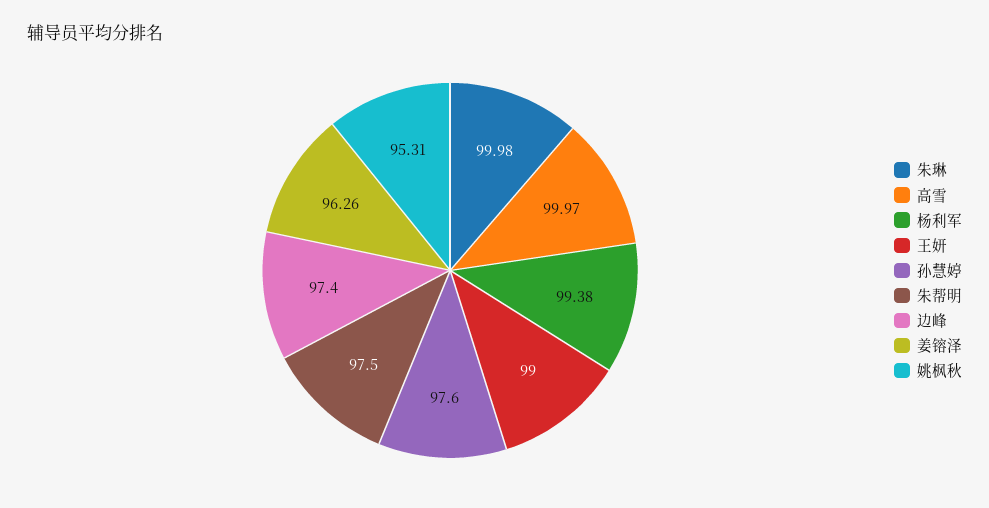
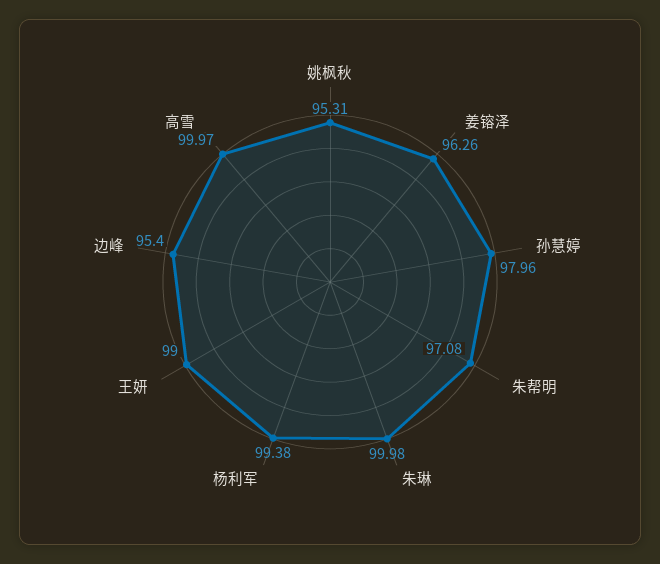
  {
    "朱琳": 99.98,
    "高雪": 99.97,
    "杨利军": 99.38,
    "王妍": 99,
-   "孙慧婷": 97.6,
+   "孙慧婷": 97.96,
-   "朱帮明": 97.5,
+   "朱帮明": 97.08,
-   "边峰": 97.4,
+   "边峰": 95.4,
    "姜镕泽": 96.26,
    "姚枫秋": 95.31
  }

